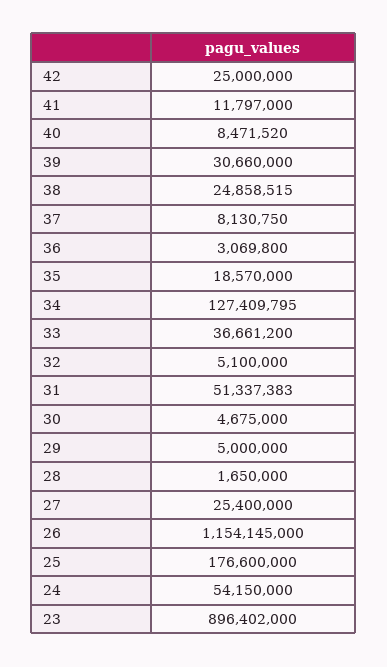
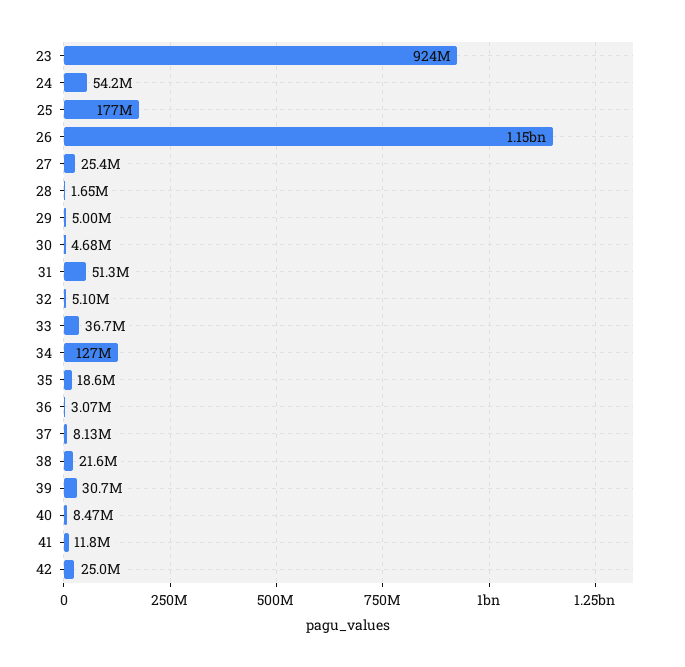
  {
    "42": 25000000,
    "41": 11797000,
    "40": 8471520,
    "39": 30660000,
-   "38": 24858515,
+   "38": 21600000,
    "37": 8130750,
    "36": 3069800,
    "35": 18570000,
    "34": 127409795,
    "33": 36661200,
    "32": 5100000,
    "31": 51337383,
    "30": 4675000,
    "29": 5000000,
    "28": 1650000,
    "27": 25400000,
    "26": 1154145000,
    "25": 176600000,
    "24": 54150000,
-   "23": 896402000
+   "23": 924000000
  }

